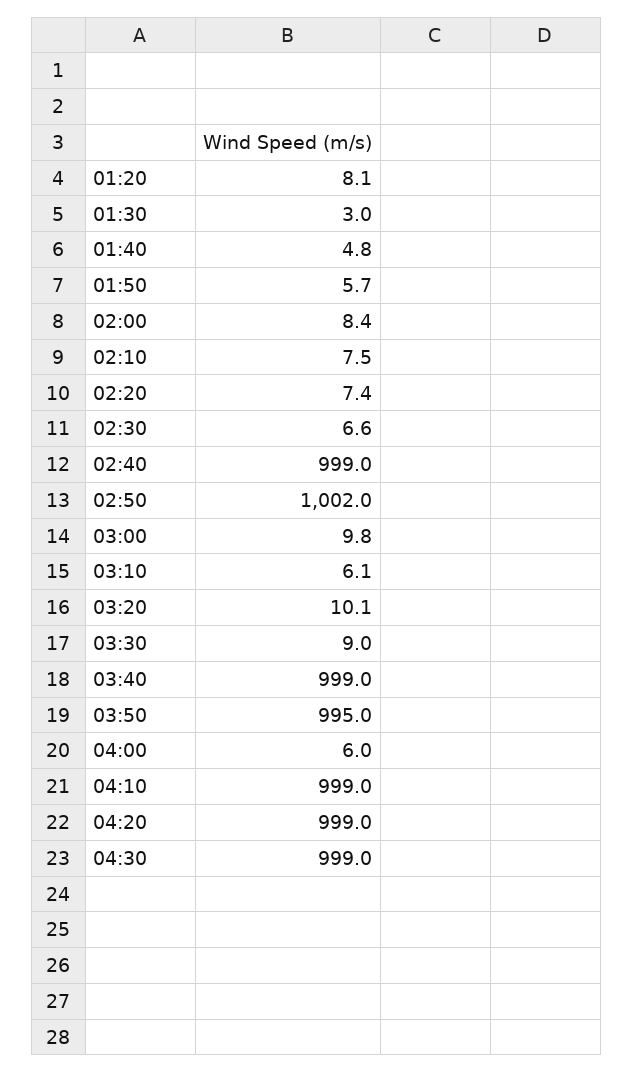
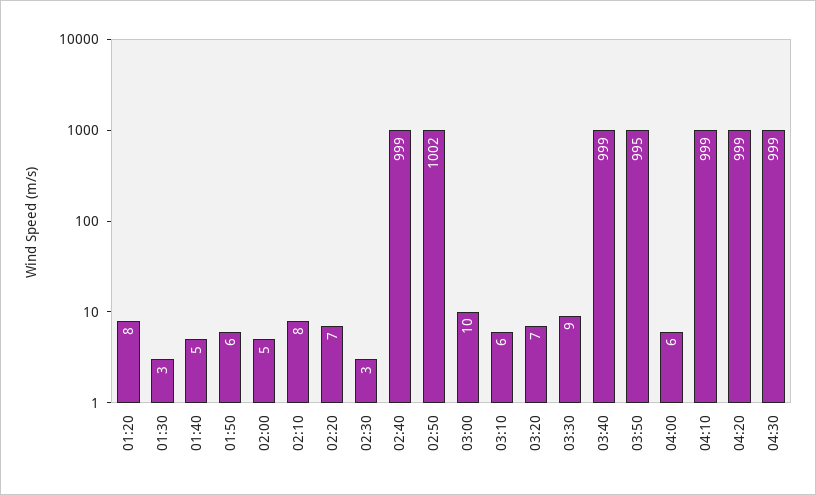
  {
    "01:20": 8.1,
    "01:30": 3,
    "01:40": 4.8,
    "01:50": 5.7,
-   "02:00": 8.4,
+   "02:00": 5,
    "02:10": 7.5,
    "02:20": 7.4,
-   "02:30": 6.6,
+   "02:30": 3,
    "02:40": 999,
    "02:50": 1002,
    "03:00": 9.8,
    "03:10": 6.1,
-   "03:20": 10.1,
+   "03:20": 7,
    "03:30": 9,
    "03:40": 999,
    "03:50": 995,
    "04:00": 6,
    "04:10": 999,
    "04:20": 999,
    "04:30": 999
  }

